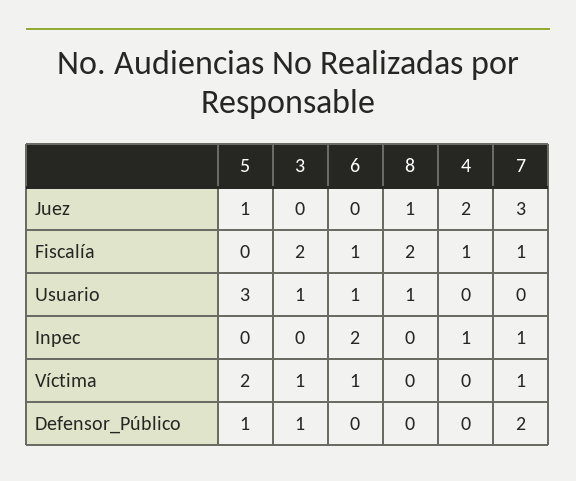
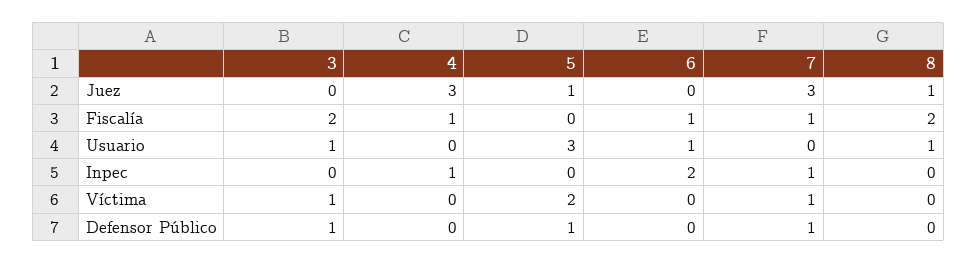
  {
    "5": {
      "Juez": 1,
      "Fiscalía": 0,
      "Usuario": 3,
      "Inpec": 0,
      "Víctima": 2,
      "Defensor_Público": 1
    },
    "3": {
      "Juez": 0,
      "Fiscalía": 2,
      "Usuario": 1,
      "Inpec": 0,
      "Víctima": 1,
      "Defensor_Público": 1
    },
    "6": {
      "Juez": 0,
      "Fiscalía": 1,
      "Usuario": 1,
      "Inpec": 2,
-     "Víctima": 1,
+     "Víctima": 0,
      "Defensor_Público": 0
    },
    "8": {
      "Juez": 1,
      "Fiscalía": 2,
      "Usuario": 1,
      "Inpec": 0,
      "Víctima": 0,
      "Defensor_Público": 0
    },
    "4": {
-     "Juez": 2,
+     "Juez": 3,
      "Fiscalía": 1,
      "Usuario": 0,
      "Inpec": 1,
      "Víctima": 0,
      "Defensor_Público": 0
    },
    "7": {
      "Juez": 3,
      "Fiscalía": 1,
      "Usuario": 0,
      "Inpec": 1,
      "Víctima": 1,
-     "Defensor_Público": 2
+     "Defensor_Público": 1
    }
  }

